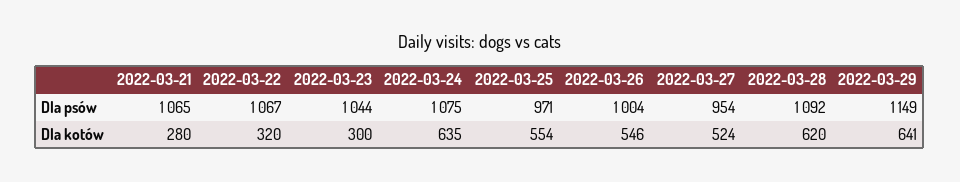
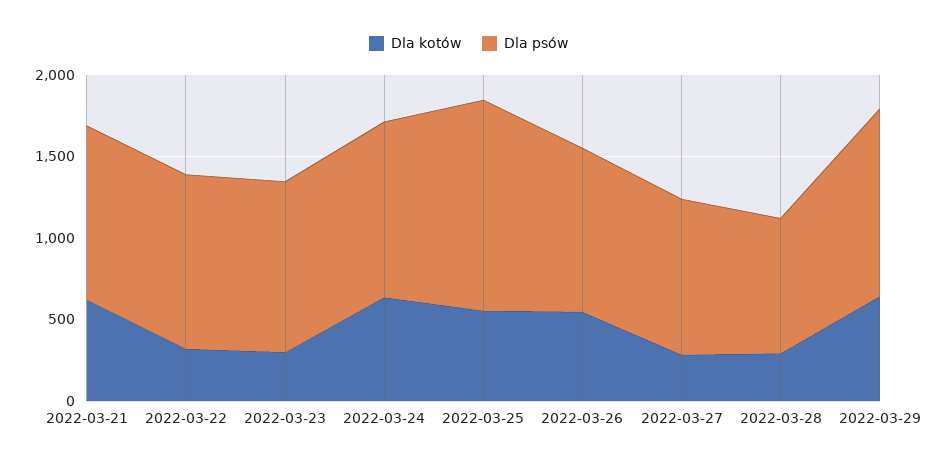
  {
    "Dla psów": {
      "2022-03-21": 1065,
      "2022-03-22": 1067,
      "2022-03-23": 1044,
      "2022-03-24": 1075,
-     "2022-03-25": 971,
+     "2022-03-25": 1300,
      "2022-03-26": 1004,
      "2022-03-27": 954,
-     "2022-03-28": 1092,
+     "2022-03-28": 800,
      "2022-03-29": 1149
    },
    "Dla kotów": {
-     "2022-03-21": 280,
+     "2022-03-21": 600,
      "2022-03-22": 320,
      "2022-03-23": 300,
      "2022-03-24": 635,
      "2022-03-25": 554,
      "2022-03-26": 546,
-     "2022-03-27": 524,
+     "2022-03-27": 300,
-     "2022-03-28": 620,
+     "2022-03-28": 300,
      "2022-03-29": 641
    }
  }

